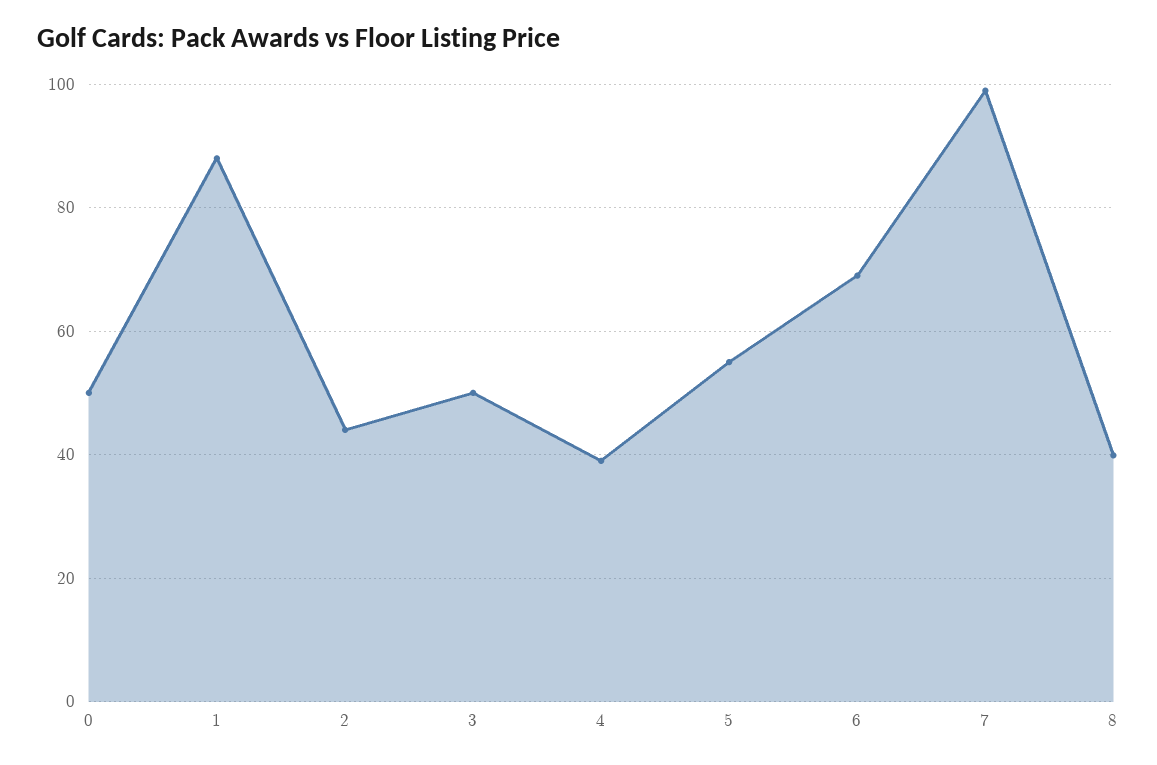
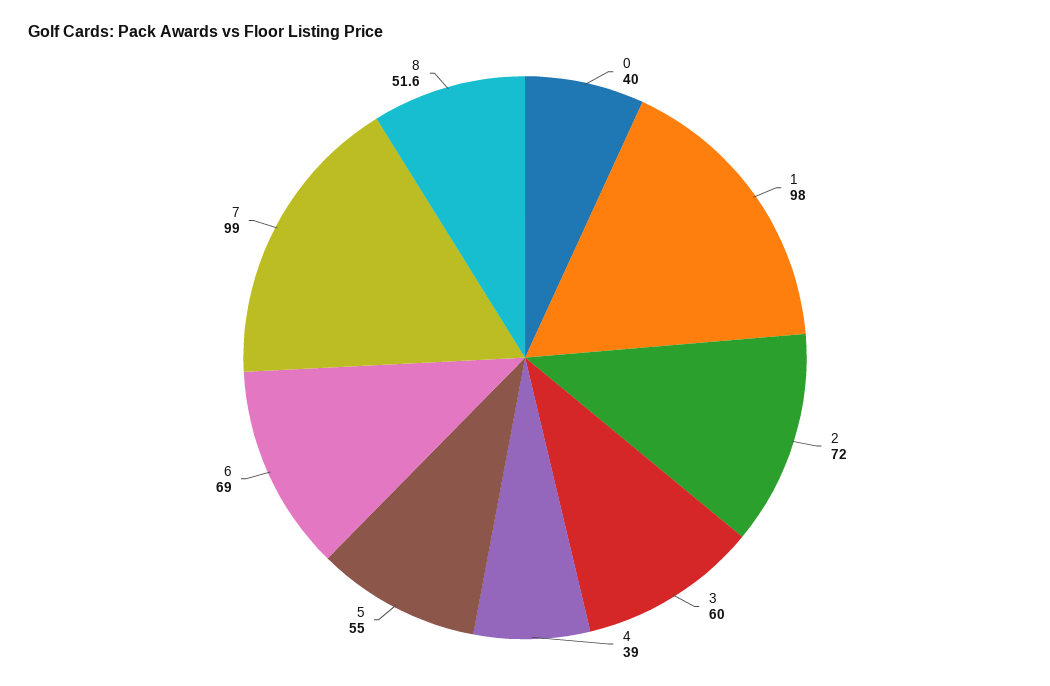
  {
-   "0": 50,
+   "0": 40,
-   "1": 88,
+   "1": 98,
-   "2": 44,
+   "2": 72,
-   "3": 50,
+   "3": 60,
    "4": 39,
    "5": 55,
    "6": 69,
    "7": 99,
-   "8": 40
+   "8": 51.6
  }

